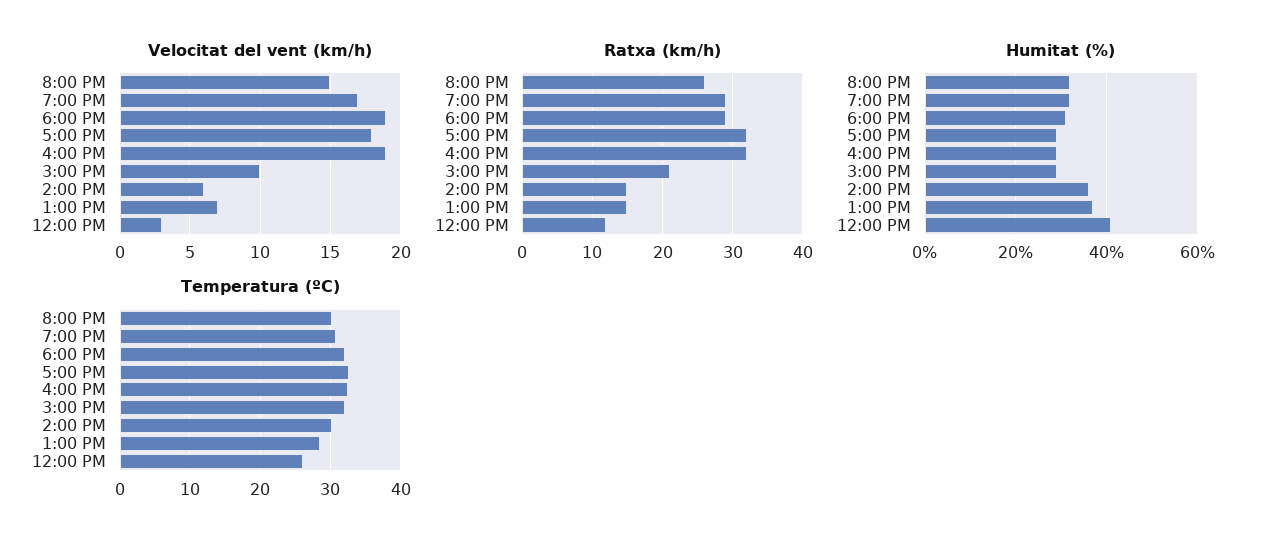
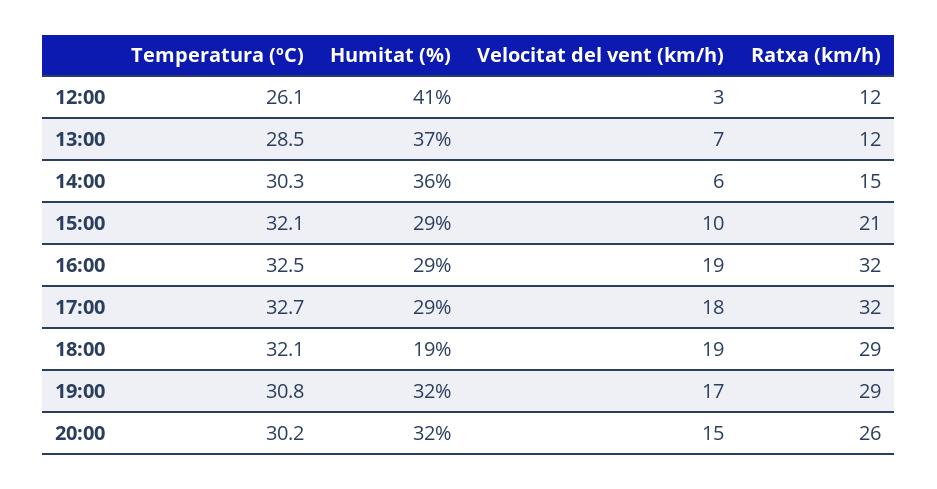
  {
    "Velocitat del vent (km/h)": {
      "8:00 PM": 15,
      "7:00 PM": 17,
      "6:00 PM": 19,
      "5:00 PM": 18,
      "4:00 PM": 19,
      "3:00 PM": 10,
      "2:00 PM": 6,
      "1:00 PM": 7,
      "12:00 PM": 3
    },
    "Ratxa (km/h)": {
      "8:00 PM": 26,
      "7:00 PM": 29,
      "6:00 PM": 29,
      "5:00 PM": 32,
      "4:00 PM": 32,
      "3:00 PM": 21,
      "2:00 PM": 15,
-     "1:00 PM": 15,
+     "1:00 PM": 12,
      "12:00 PM": 12
    },
    "Humitat (%)": {
      "8:00 PM": 32,
      "7:00 PM": 32,
-     "6:00 PM": 30,
+     "6:00 PM": 19,
      "5:00 PM": 29,
      "4:00 PM": 29,
      "3:00 PM": 29,
      "2:00 PM": 36,
      "1:00 PM": 37,
      "12:00 PM": 41
    },
    "Temperatura (ºC)": {
      "8:00 PM": 30.2,
      "7:00 PM": 30.8,
      "6:00 PM": 32.1,
      "5:00 PM": 32.7,
      "4:00 PM": 32.5,
      "3:00 PM": 32.1,
      "2:00 PM": 30.3,
      "1:00 PM": 28.5,
      "12:00 PM": 26.1
    }
  }

